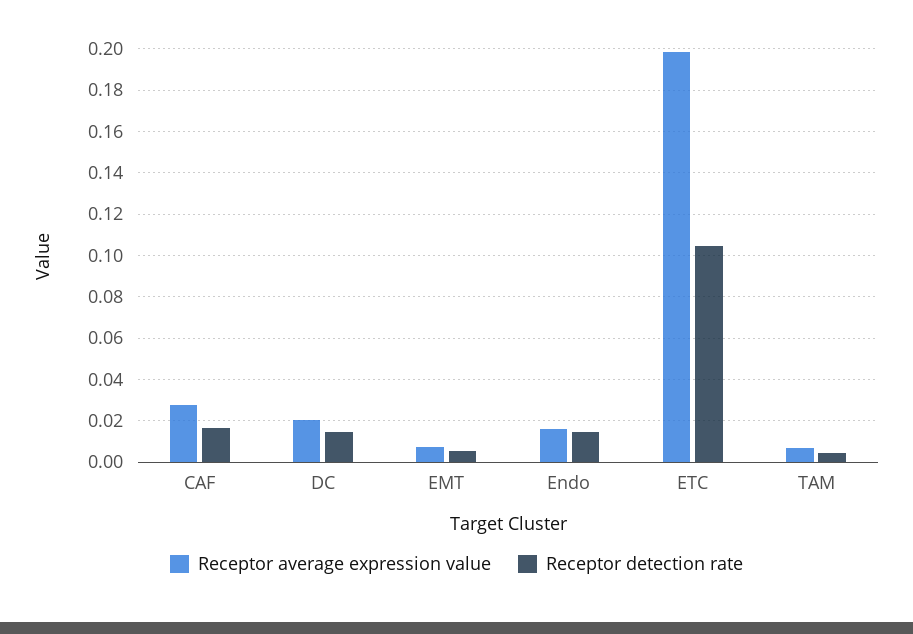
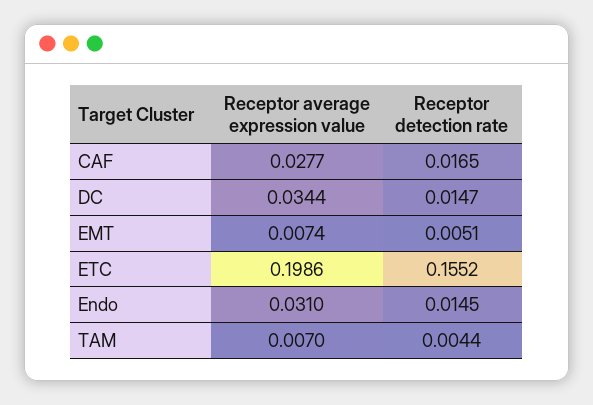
  {
    "Receptor average expression value": {
      "CAF": 0.0277,
-     "DC": 0.02,
+     "DC": 0.0344,
      "EMT": 0.0074,
-     "Endo": 0.015,
+     "Endo": 0.031,
      "ETC": 0.1986,
      "TAM": 0.007
    },
    "Receptor detection rate": {
      "CAF": 0.0165,
      "DC": 0.0147,
      "EMT": 0.0051,
      "Endo": 0.0145,
-     "ETC": 0.105,
+     "ETC": 0.1552,
      "TAM": 0.0044
    }
  }

